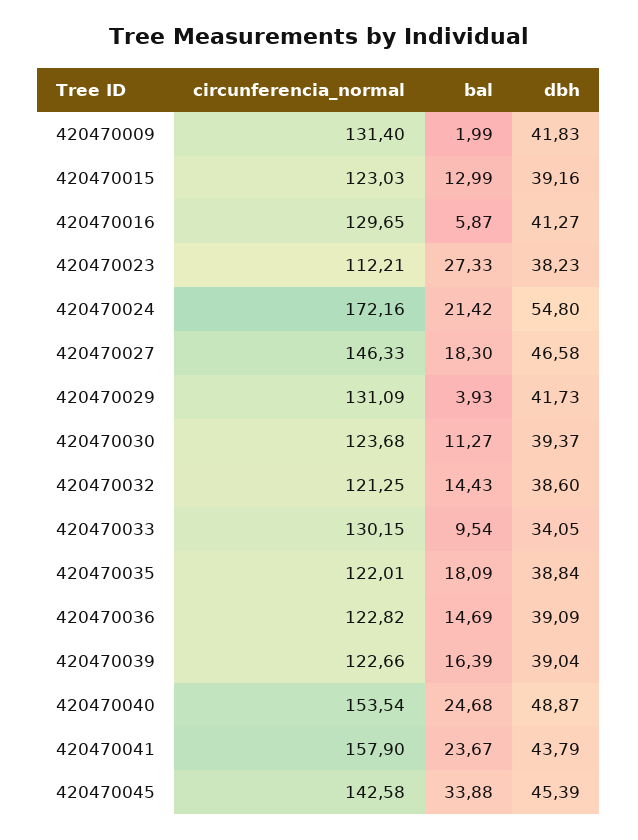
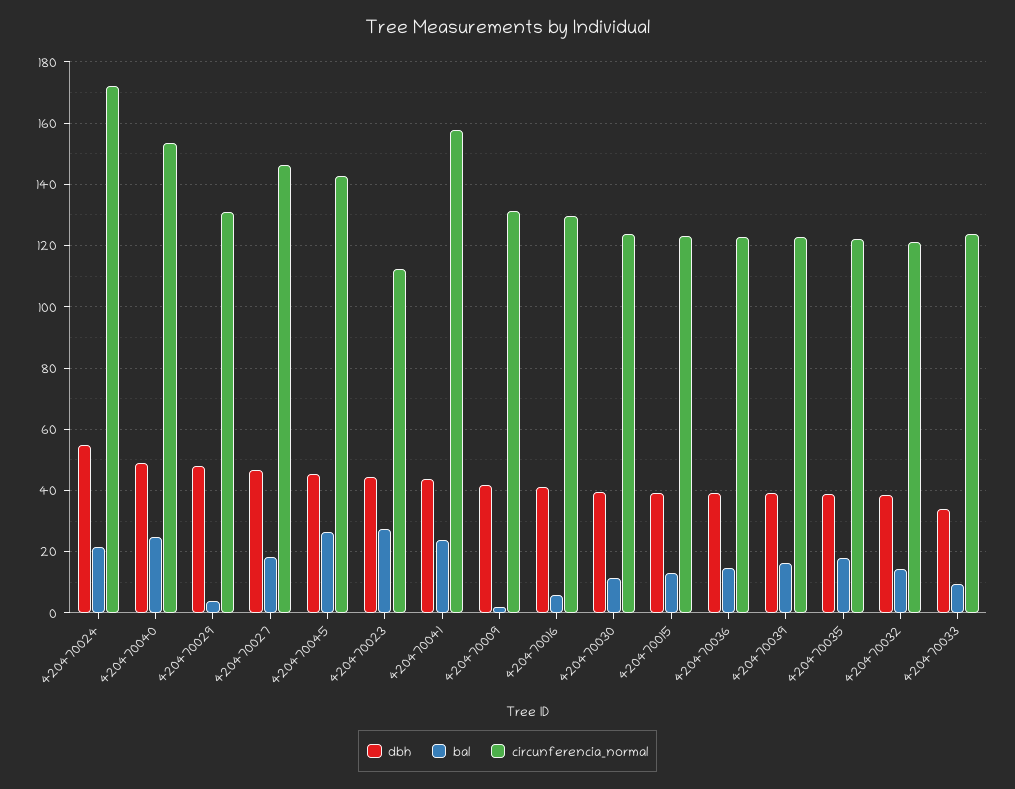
  {
    "circunferencia_normal": {
      "420470009": 131.4,
      "420470015": 123.03,
      "420470016": 129.65,
      "420470023": 112.21,
      "420470024": 172.16,
      "420470027": 146.33,
      "420470029": 131.09,
      "420470030": 123.68,
      "420470032": 121.25,
-     "420470033": 130.15,
+     "420470033": 124,
      "420470035": 122.01,
      "420470036": 122.82,
      "420470039": 122.66,
      "420470040": 153.54,
      "420470041": 157.9,
      "420470045": 142.58
    },
    "bal": {
      "420470009": 1.99,
      "420470015": 12.99,
      "420470016": 5.87,
      "420470023": 27.33,
      "420470024": 21.42,
      "420470027": 18.3,
      "420470029": 3.93,
      "420470030": 11.27,
      "420470032": 14.43,
      "420470033": 9.54,
      "420470035": 18.09,
      "420470036": 14.69,
      "420470039": 16.39,
      "420470040": 24.68,
      "420470041": 23.67,
-     "420470045": 33.88
+     "420470045": 26
    },
    "dbh": {
      "420470009": 41.83,
      "420470015": 39.16,
      "420470016": 41.27,
-     "420470023": 38.23,
+     "420470023": 44,
      "420470024": 54.8,
      "420470027": 46.58,
-     "420470029": 41.73,
+     "420470029": 48,
      "420470030": 39.37,
      "420470032": 38.6,
      "420470033": 34.05,
      "420470035": 38.84,
      "420470036": 39.09,
      "420470039": 39.04,
      "420470040": 48.87,
      "420470041": 43.79,
      "420470045": 45.39
    }
  }

